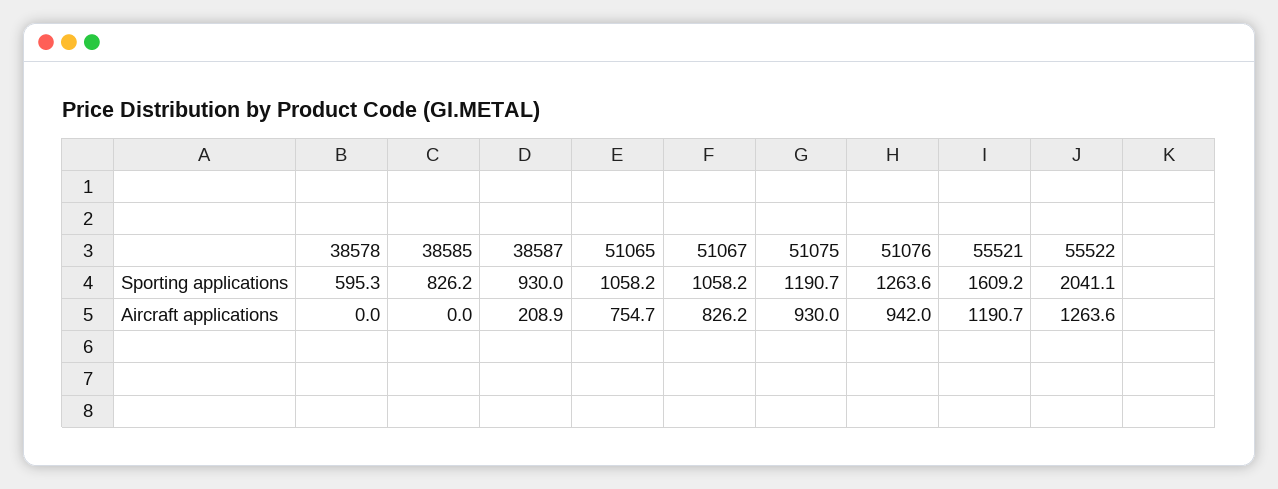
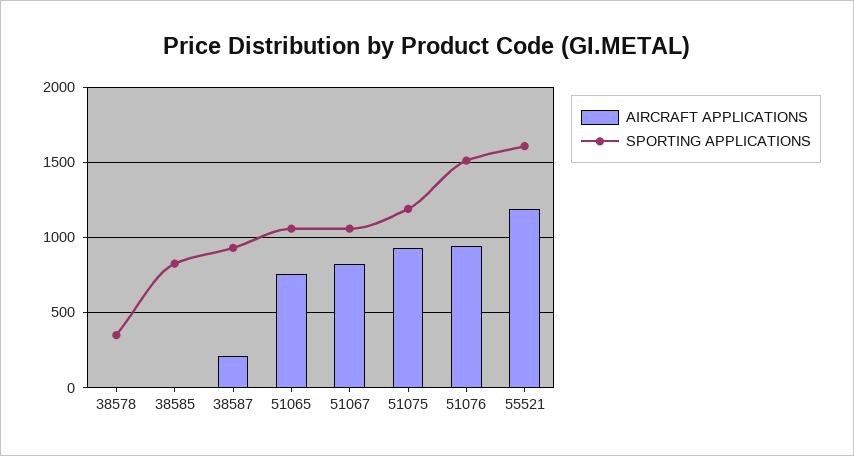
  {
    "Sporting applications": {
-     "38578": 595.3,
+     "38578": 350,
      "38585": 826.2,
      "38587": 930,
      "51065": 1058.2,
      "51067": 1058.2,
      "51075": 1190.7,
-     "51076": 1263.6,
+     "51076": 1500,
-     "55521": 1609.2,
+     "55521": 1609.2
-     "55522": 2041.1
    },
    "Aircraft applications": {
      "38578": 0,
      "38585": 0,
      "38587": 208.9,
      "51065": 754.7,
      "51067": 826.2,
      "51075": 930,
      "51076": 942,
-     "55521": 1190.7,
+     "55521": 1190.7
-     "55522": 1263.6
    }
  }

